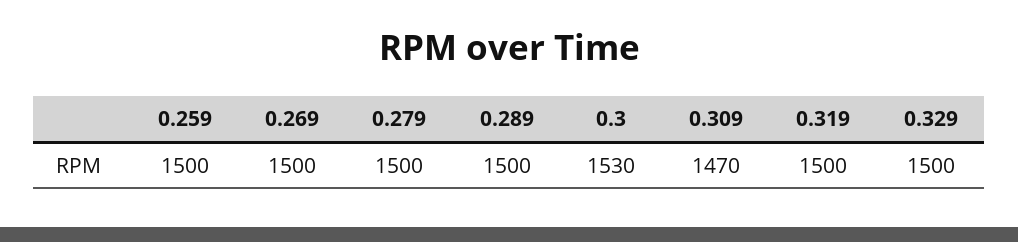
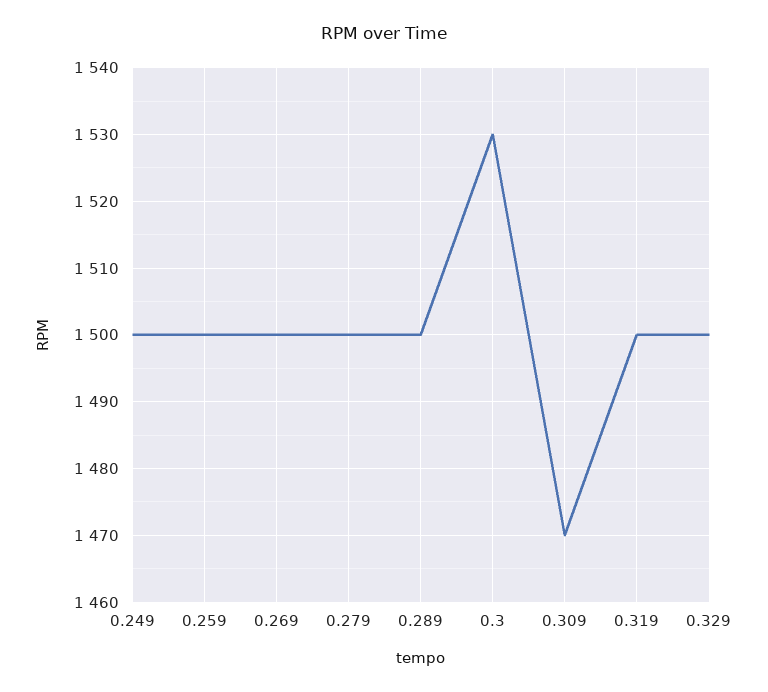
  {
    "0.259": 1500,
    "0.269": 1500,
    "0.279": 1500,
    "0.289": 1500,
    "0.3": 1530,
    "0.309": 1470,
    "0.319": 1500,
-   "0.329": 1500
+   "0.329": 1500,
+   "0.249": 1500
  }

